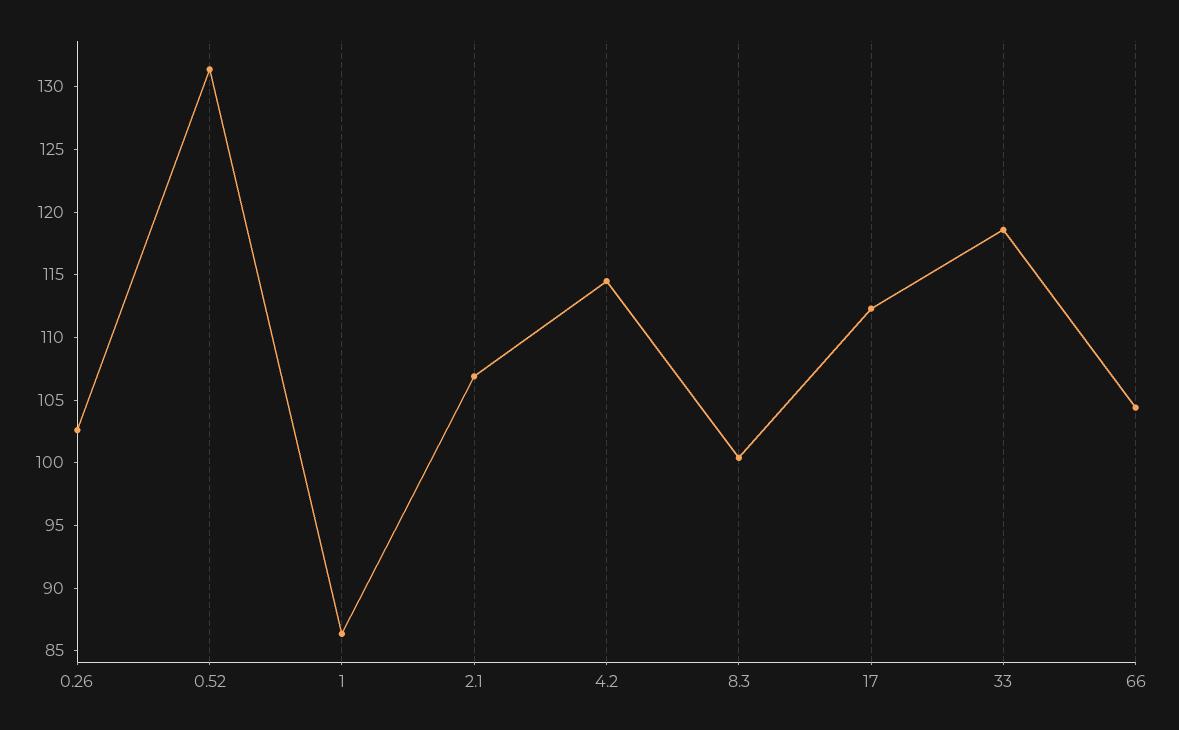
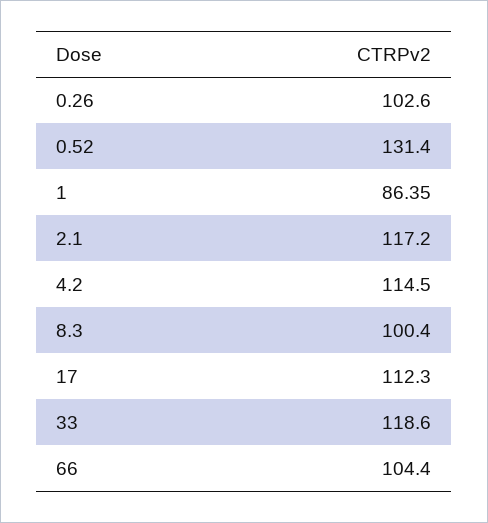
  {
    "0.26": 102.6,
    "0.52": 131.4,
    "1": 86.35,
-   "2.1": 107,
+   "2.1": 117.2,
    "4.2": 114.5,
    "8.3": 100.4,
    "17": 112.3,
    "33": 118.6,
    "66": 104.4
  }

